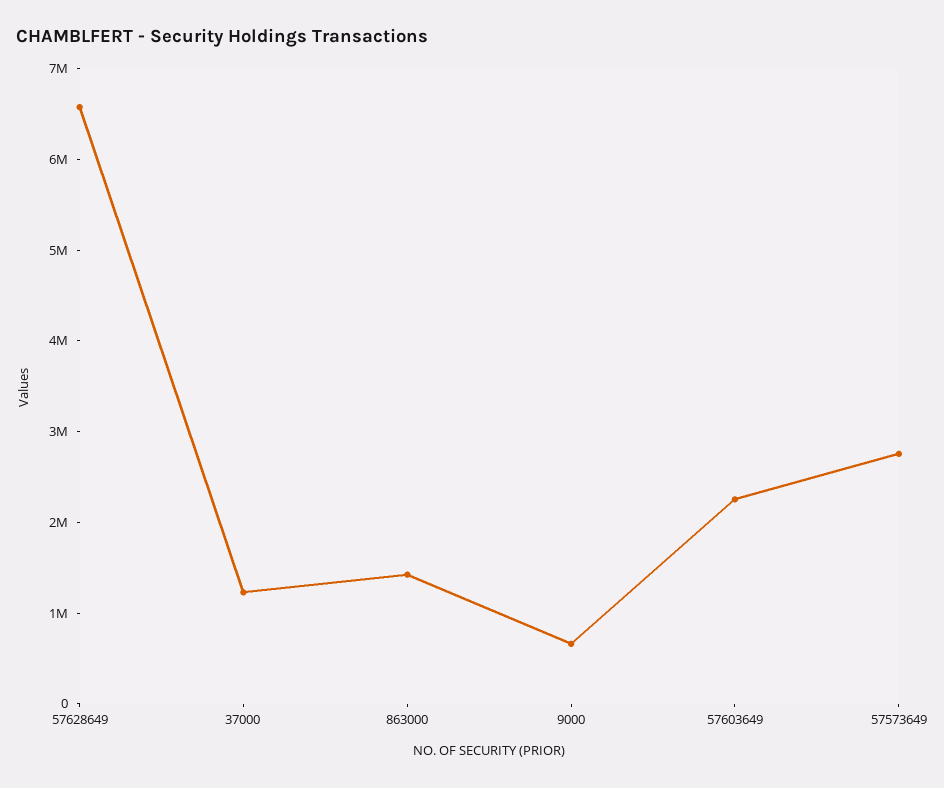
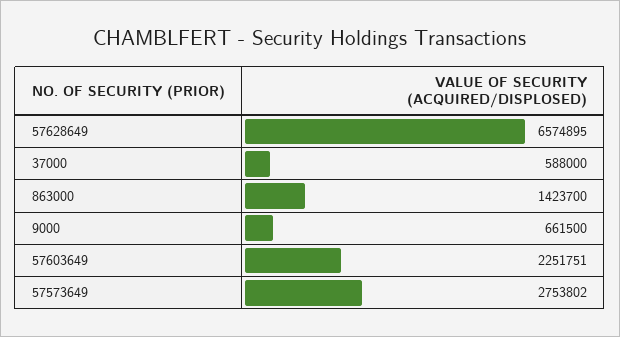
  {
    "57628649": 6574895,
-   "37000": 1200000,
+   "37000": 588000,
    "863000": 1423700,
    "9000": 661500,
    "57603649": 2251751,
    "57573649": 2753802
  }

